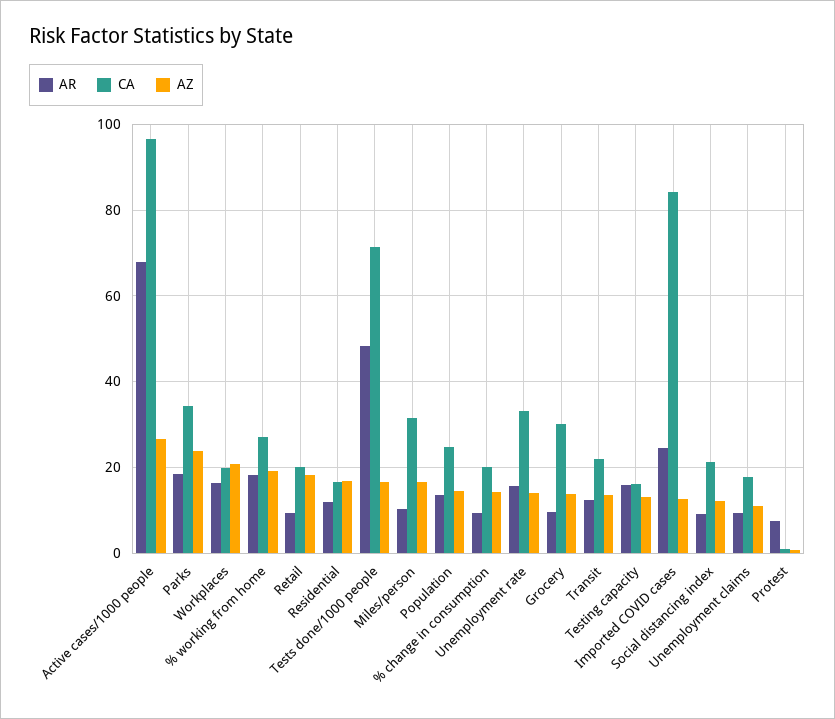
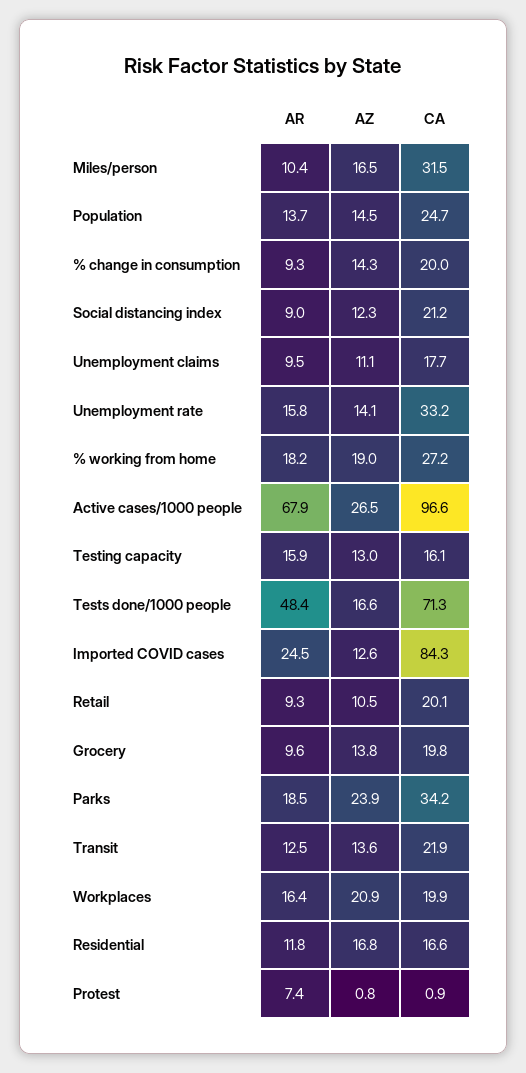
  {
    "AR": {
      "Active cases/1000 people": 67.9,
      "Parks": 18.5,
      "Workplaces": 16.4,
      "% working from home": 18.2,
      "Retail": 9.3,
      "Residential": 11.8,
      "Tests done/1000 people": 48.4,
      "Miles/person": 10.4,
      "Population": 13.7,
      "% change in consumption": 9.3,
      "Unemployment rate": 15.8,
      "Grocery": 9.6,
      "Transit": 12.5,
      "Testing capacity": 15.9,
      "Imported COVID cases": 24.5,
      "Social distancing index": 9,
      "Unemployment claims": 9.5,
      "Protest": 7.4
    },
    "CA": {
      "Active cases/1000 people": 96.6,
      "Parks": 34.2,
      "Workplaces": 19.9,
      "% working from home": 27.2,
      "Retail": 20.1,
      "Residential": 16.6,
      "Tests done/1000 people": 71.3,
      "Miles/person": 31.5,
      "Population": 24.7,
      "% change in consumption": 20,
      "Unemployment rate": 33.2,
-     "Grocery": 30,
+     "Grocery": 19.8,
      "Transit": 21.9,
      "Testing capacity": 16.1,
      "Imported COVID cases": 84.3,
      "Social distancing index": 21.2,
      "Unemployment claims": 17.7,
      "Protest": 0.9
    },
    "AZ": {
      "Active cases/1000 people": 26.5,
      "Parks": 23.9,
      "Workplaces": 20.9,
      "% working from home": 19,
-     "Retail": 18,
+     "Retail": 10.5,
      "Residential": 16.8,
      "Tests done/1000 people": 16.6,
      "Miles/person": 16.5,
      "Population": 14.5,
      "% change in consumption": 14.3,
      "Unemployment rate": 14.1,
      "Grocery": 13.8,
      "Transit": 13.6,
      "Testing capacity": 13,
      "Imported COVID cases": 12.6,
      "Social distancing index": 12.3,
      "Unemployment claims": 11.1,
      "Protest": 0.8
    }
  }

